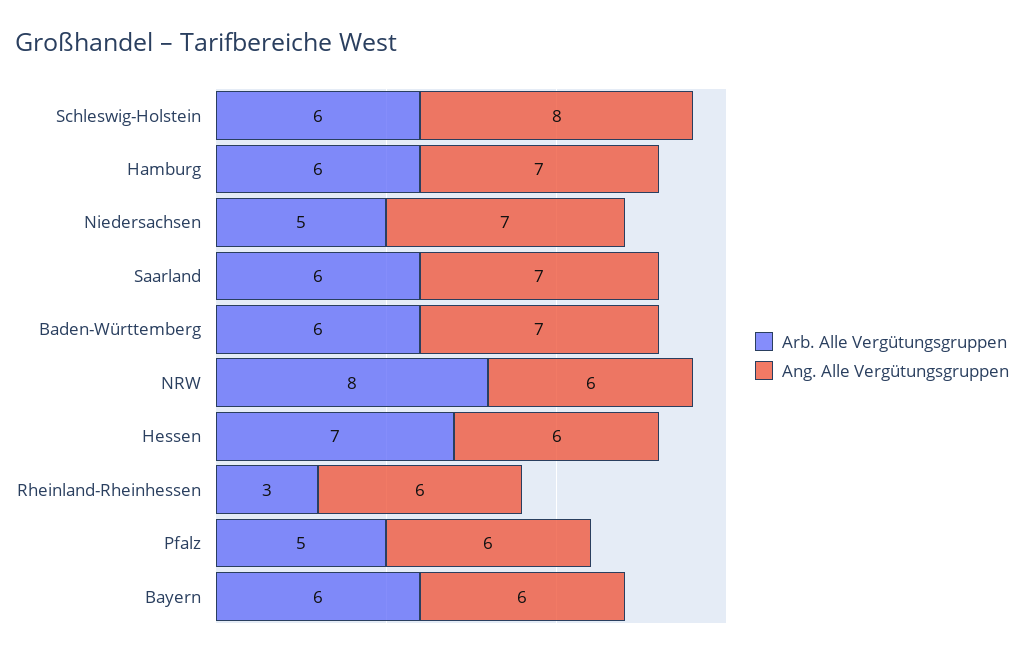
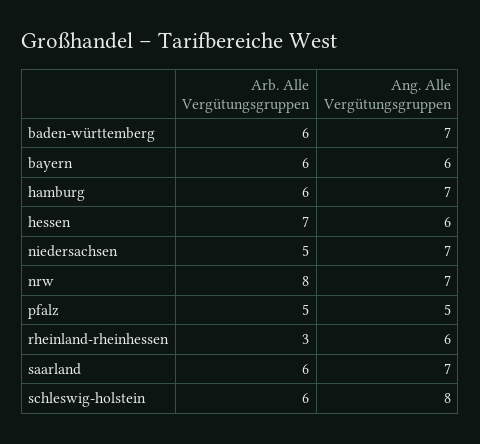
  {
    "Arb. Alle Vergütungsgruppen": {
      "Schleswig-Holstein": 6,
      "Hamburg": 6,
      "Niedersachsen": 5,
      "Saarland": 6,
      "Baden-Württemberg": 6,
      "NRW": 8,
      "Hessen": 7,
      "Rheinland-Rheinhessen": 3,
      "Pfalz": 5,
      "Bayern": 6
    },
    "Ang. Alle Vergütungsgruppen": {
      "Schleswig-Holstein": 8,
      "Hamburg": 7,
      "Niedersachsen": 7,
      "Saarland": 7,
      "Baden-Württemberg": 7,
-     "NRW": 6,
+     "NRW": 7,
      "Hessen": 6,
      "Rheinland-Rheinhessen": 6,
-     "Pfalz": 6,
+     "Pfalz": 5,
      "Bayern": 6
    }
  }

